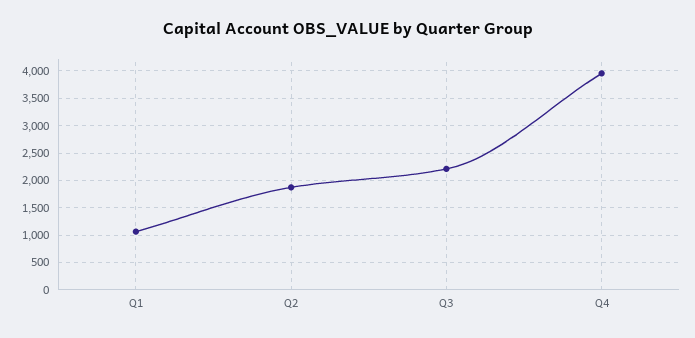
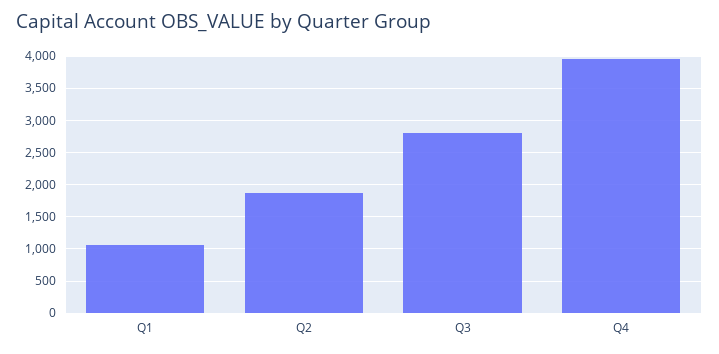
  {
    "Q1": 1100,
    "Q2": 1900,
-   "Q3": 2250,
+   "Q3": 2800,
    "Q4": 4000
  }

